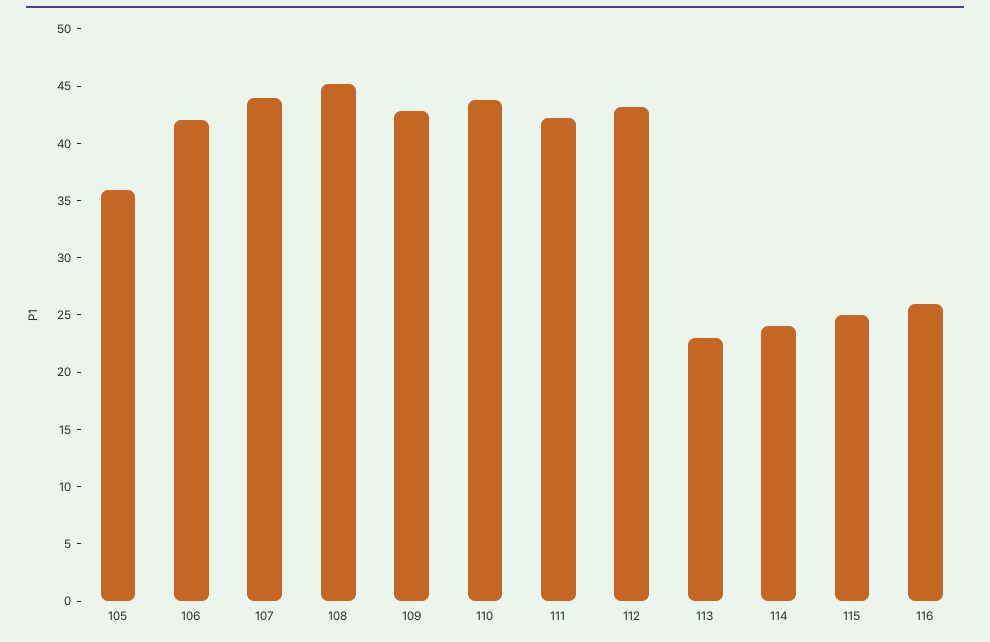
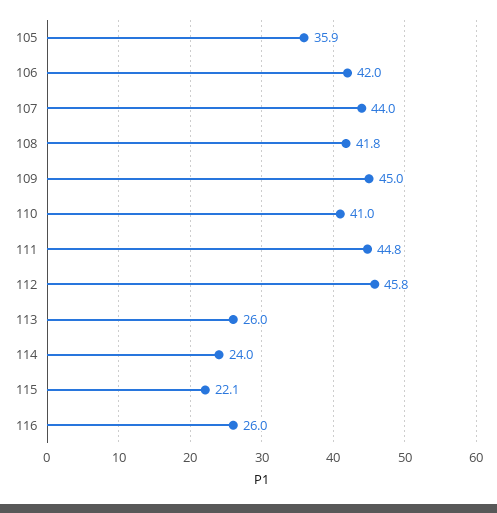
  {
    "105": 35.9,
    "106": 42,
    "107": 44,
-   "108": 45,
+   "108": 41.8,
-   "109": 43,
+   "109": 45,
-   "110": 44,
+   "110": 41,
-   "111": 42,
+   "111": 44.8,
-   "112": 43,
+   "112": 45.8,
-   "113": 23,
+   "113": 26,
    "114": 24,
-   "115": 25,
+   "115": 22.1,
    "116": 26
  }

